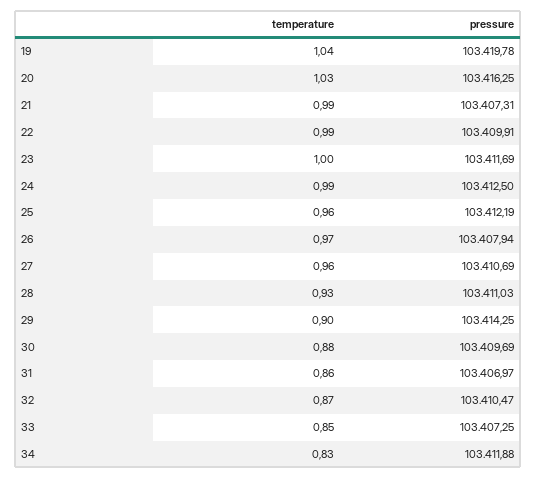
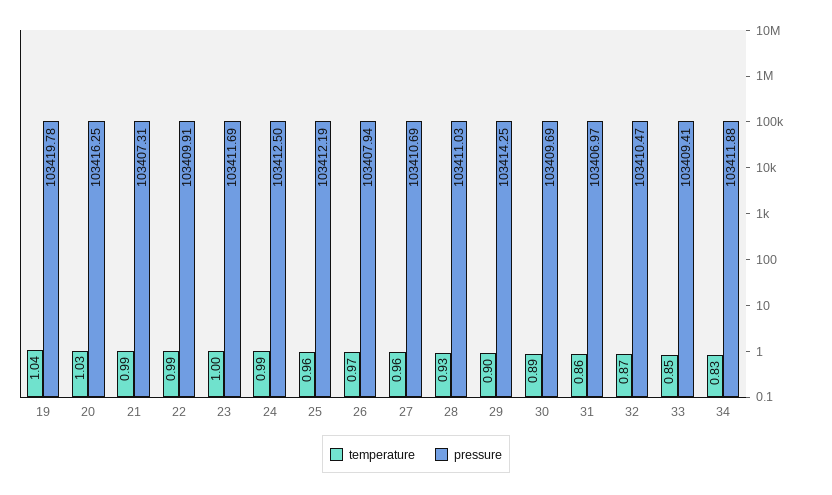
  {
    "temperature": {
      "19": 1.04,
      "20": 1.03,
      "21": 0.99,
      "22": 0.99,
      "23": 1,
      "24": 0.99,
      "25": 0.96,
      "26": 0.97,
      "27": 0.96,
      "28": 0.93,
      "29": 0.9,
-     "30": 0.88,
+     "30": 0.89,
      "31": 0.86,
      "32": 0.87,
      "33": 0.85,
      "34": 0.83
    },
    "pressure": {
      "19": 103419.78,
      "20": 103416.25,
      "21": 103407.31,
      "22": 103409.91,
      "23": 103411.69,
      "24": 103412.5,
      "25": 103412.19,
      "26": 103407.94,
      "27": 103410.69,
      "28": 103411.03,
      "29": 103414.25,
      "30": 103409.69,
      "31": 103406.97,
      "32": 103410.47,
-     "33": 103407.25,
+     "33": 103409.41,
      "34": 103411.88
    }
  }

